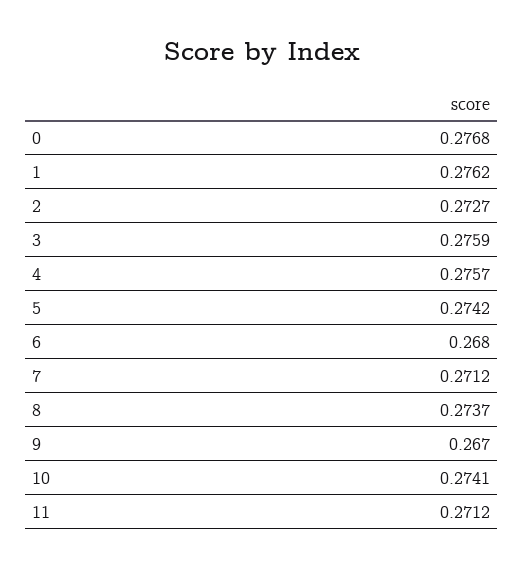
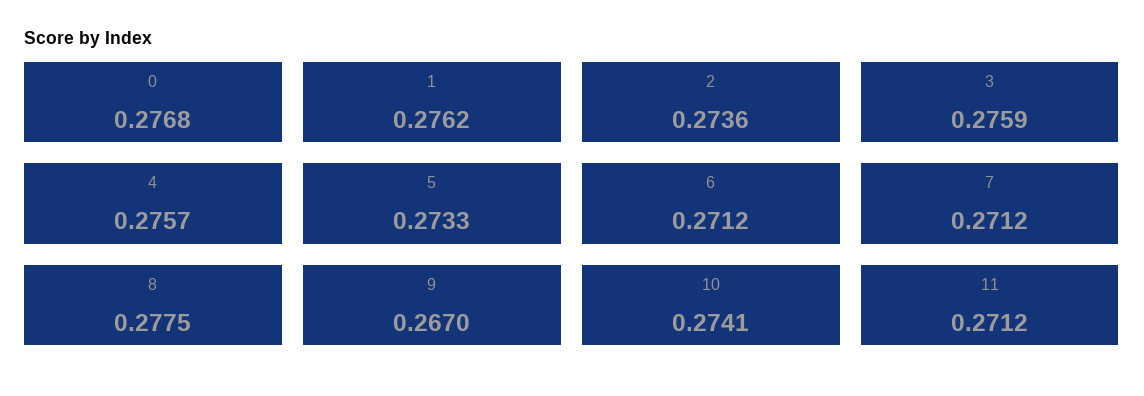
  {
    "0": 0.2768,
    "1": 0.2762,
-   "2": 0.2727,
+   "2": 0.2736,
    "3": 0.2759,
    "4": 0.2757,
-   "5": 0.2742,
+   "5": 0.2733,
-   "6": 0.268,
+   "6": 0.2712,
    "7": 0.2712,
-   "8": 0.2737,
+   "8": 0.2775,
    "9": 0.267,
    "10": 0.2741,
    "11": 0.2712
  }

